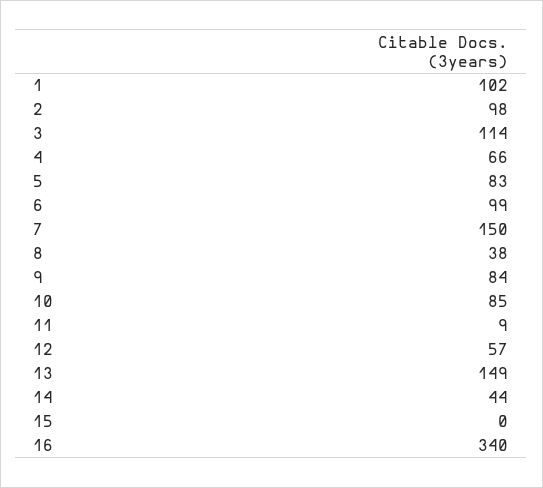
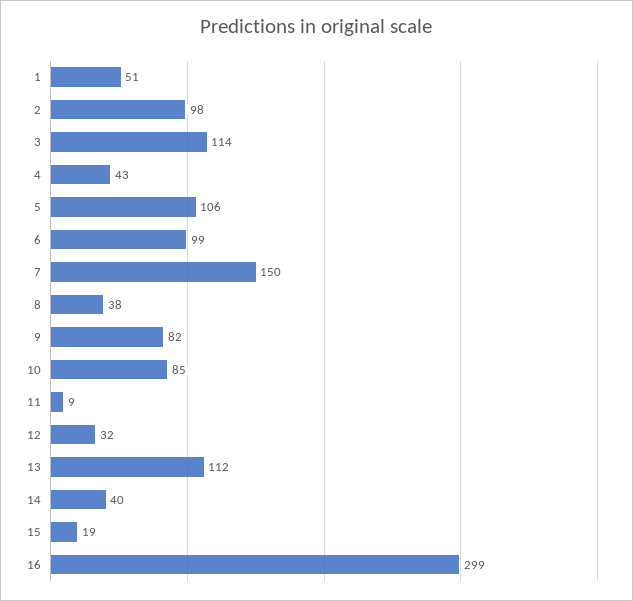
  {
-   "1": 102,
+   "1": 51,
    "2": 98,
    "3": 114,
-   "4": 66,
+   "4": 43,
-   "5": 83,
+   "5": 106,
    "6": 99,
    "7": 150,
    "8": 38,
-   "9": 84,
+   "9": 82,
    "10": 85,
    "11": 9,
-   "12": 57,
+   "12": 32,
-   "13": 149,
+   "13": 112,
-   "14": 44,
+   "14": 40,
-   "15": 0,
+   "15": 19,
-   "16": 340
+   "16": 299
  }

